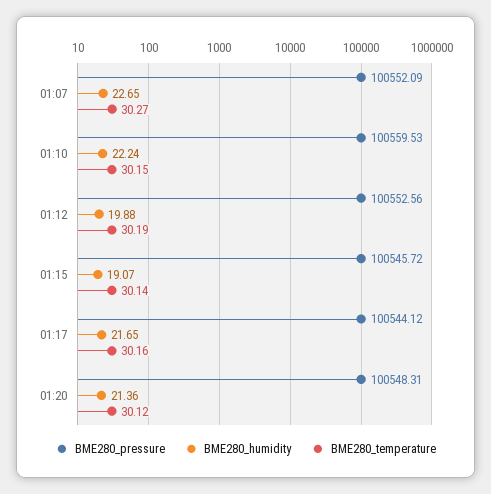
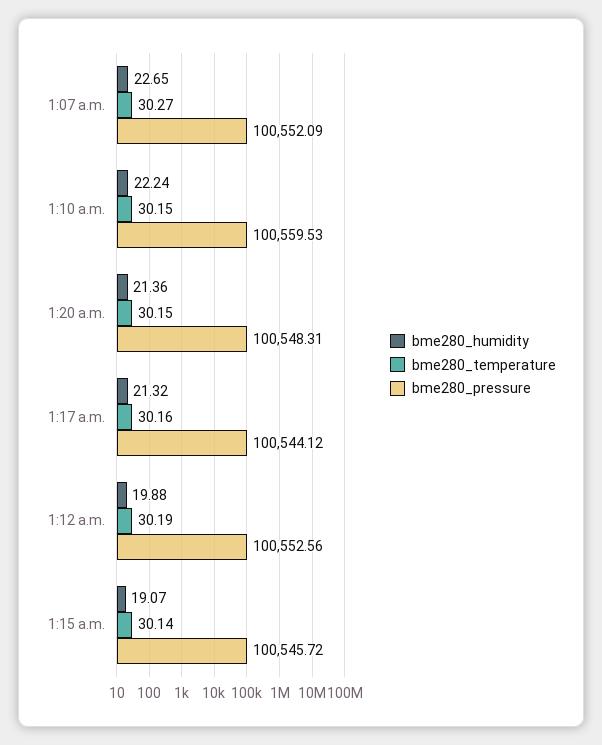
  {
    "BME280_pressure": {
      "01:07": 100552.09,
      "01:10": 100559.53,
      "01:12": 100552.56,
      "01:15": 100545.72,
      "01:17": 100544.12,
      "01:20": 100548.31
    },
    "BME280_humidity": {
      "01:07": 22.65,
      "01:10": 22.24,
      "01:12": 19.88,
      "01:15": 19.07,
-     "01:17": 21.65,
+     "01:17": 21.32,
      "01:20": 21.36
    },
    "BME280_temperature": {
      "01:07": 30.27,
      "01:10": 30.15,
      "01:12": 30.19,
      "01:15": 30.14,
      "01:17": 30.16,
-     "01:20": 30.12
+     "01:20": 30.15
    }
  }

